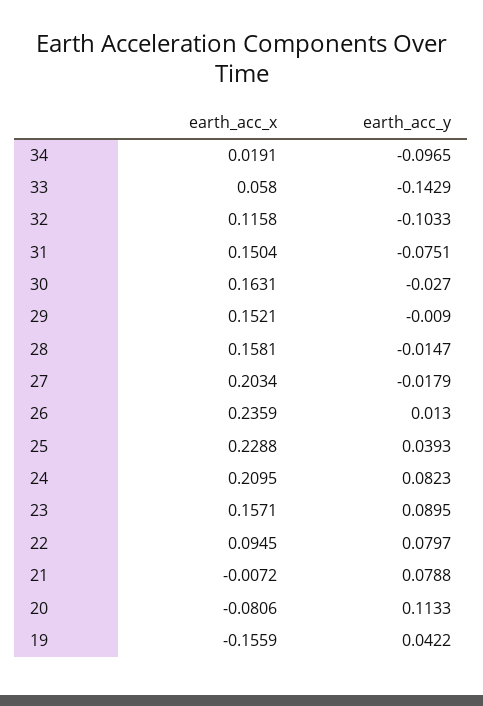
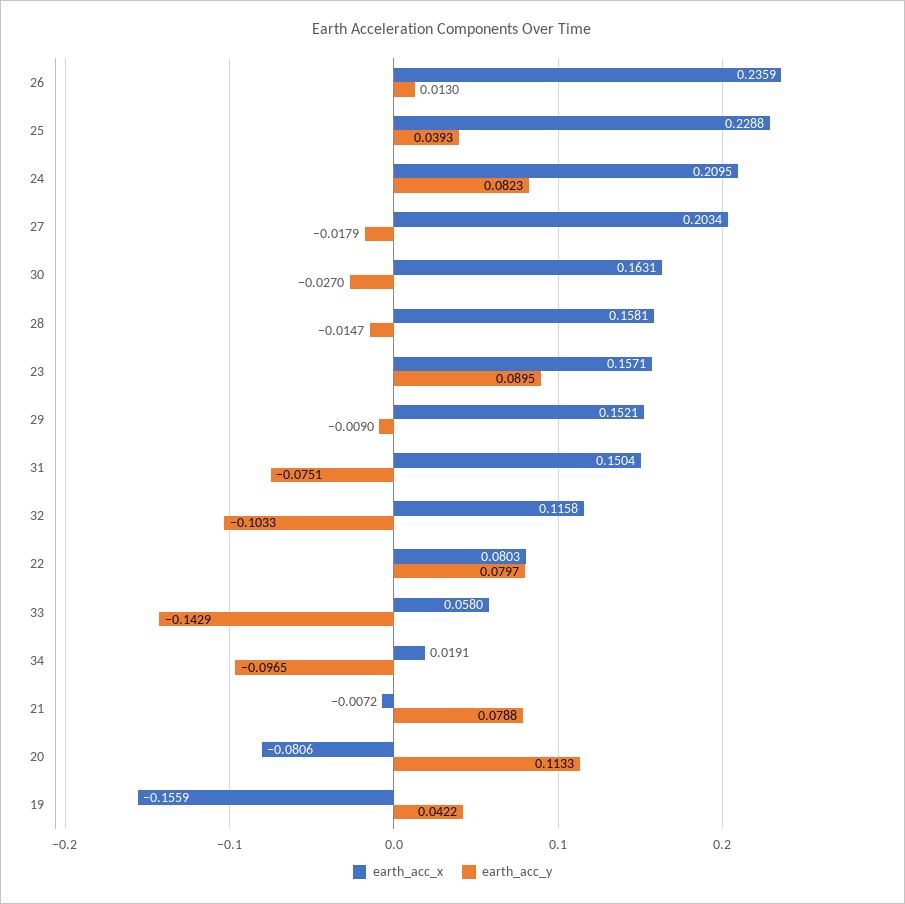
  {
    "earth_acc_x": {
      "34": 0.0191,
      "33": 0.058,
      "32": 0.1158,
      "31": 0.1504,
      "30": 0.1631,
      "29": 0.1521,
      "28": 0.1581,
      "27": 0.2034,
      "26": 0.2359,
      "25": 0.2288,
      "24": 0.2095,
      "23": 0.1571,
-     "22": 0.0945,
+     "22": 0.0803,
      "21": -0.0072,
      "20": -0.0806,
      "19": -0.1559
    },
    "earth_acc_y": {
      "34": -0.0965,
      "33": -0.1429,
      "32": -0.1033,
      "31": -0.0751,
      "30": -0.027,
      "29": -0.009,
      "28": -0.0147,
      "27": -0.0179,
      "26": 0.013,
      "25": 0.0393,
      "24": 0.0823,
      "23": 0.0895,
      "22": 0.0797,
      "21": 0.0788,
      "20": 0.1133,
      "19": 0.0422
    }
  }

